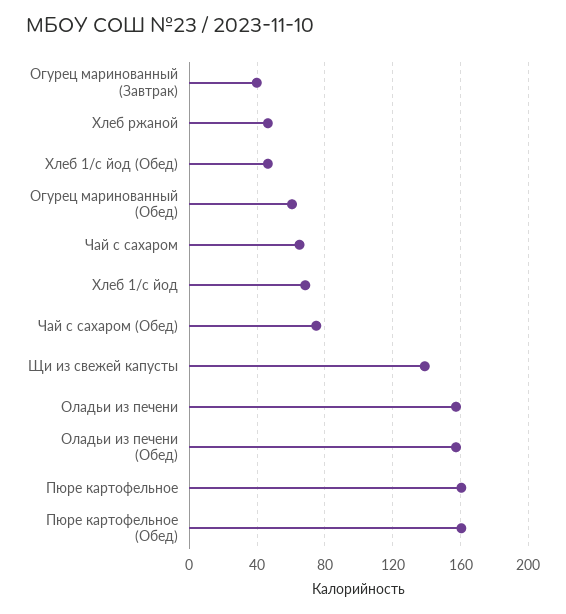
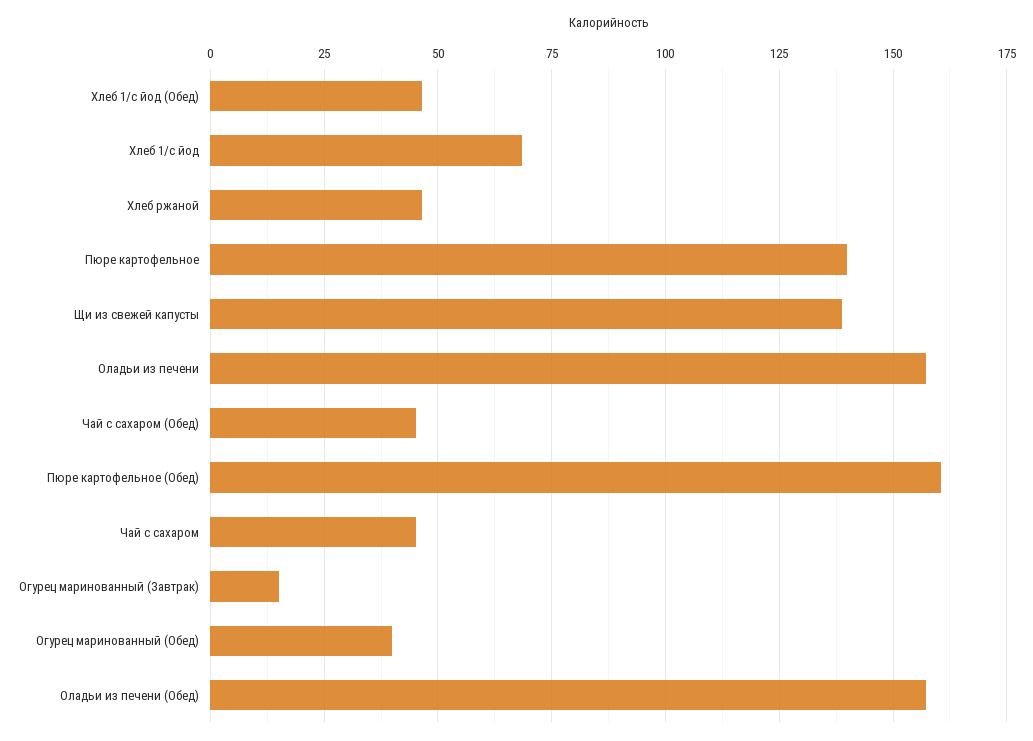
  {
-   "Огурец маринованный (Завтрак)": 40,
+   "Огурец маринованный (Завтрак)": 15,
    "Хлеб ржаной": 47.5,
    "Хлеб 1/с йод (Обед)": 47.5,
-   "Огурец маринованный (Обед)": 60,
+   "Огурец маринованный (Обед)": 40,
-   "Чай с сахаром": 65,
+   "Чай с сахаром": 45,
    "Хлеб 1/с йод": 67.5,
-   "Чай с сахаром (Обед)": 75,
+   "Чай с сахаром (Обед)": 45,
    "Щи из свежей капусты": 140,
    "Оладьи из печени": 157.5,
    "Оладьи из печени (Обед)": 157.5,
-   "Пюре картофельное": 160,
+   "Пюре картофельное": 140,
    "Пюре картофельное (Обед)": 160
  }

